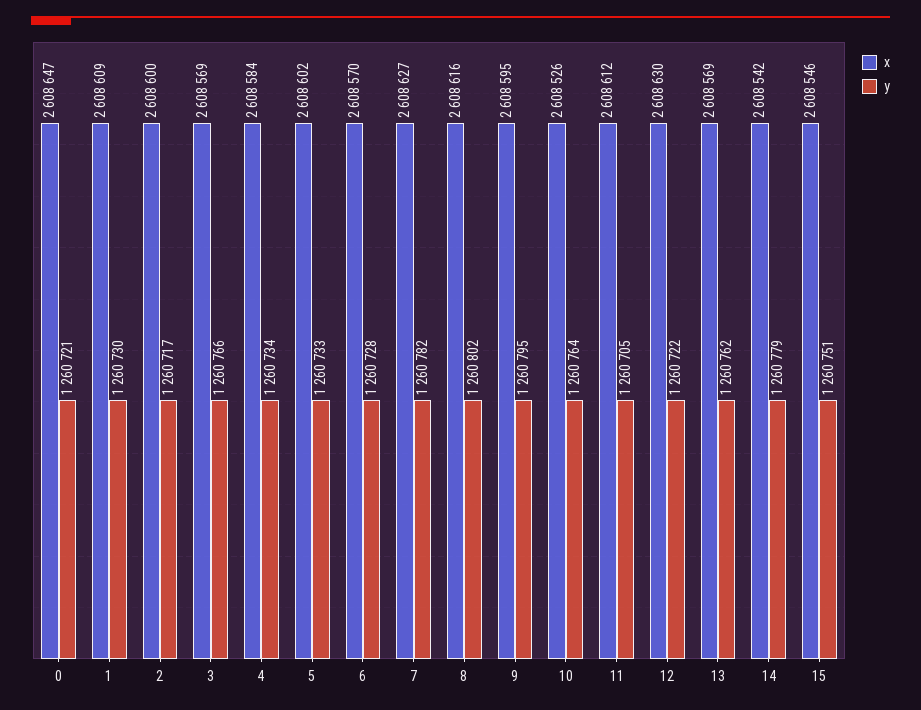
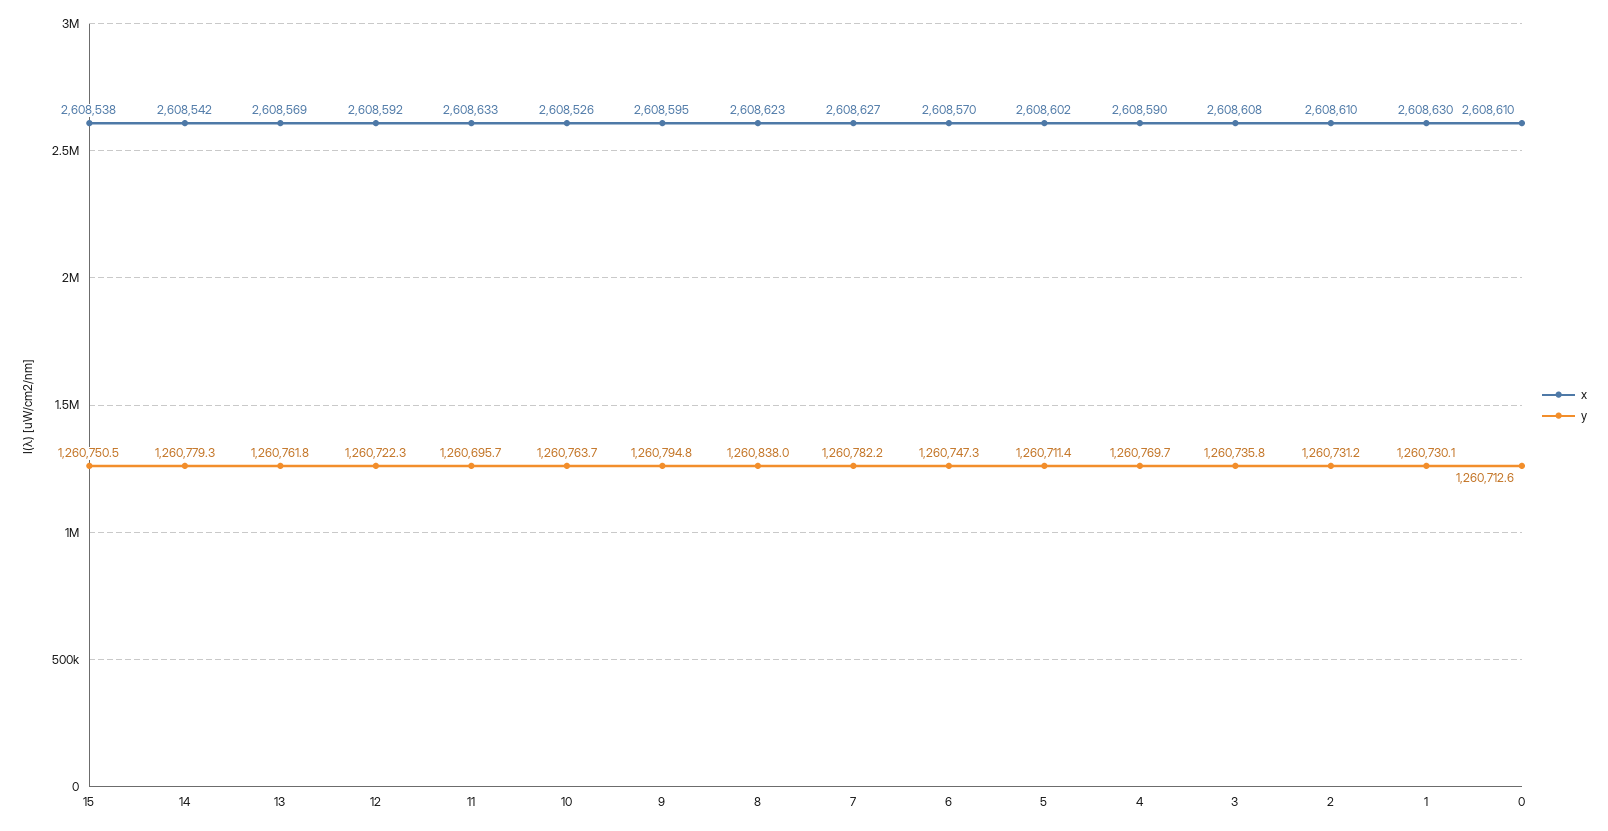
  {
    "x": {
-     "0": 2608647,
+     "0": 2608610,
-     "1": 2608609,
+     "1": 2608630,
-     "2": 2608600,
+     "2": 2608610,
-     "3": 2608569,
+     "3": 2608608,
-     "4": 2608584,
+     "4": 2608590,
      "5": 2608602,
      "6": 2608570,
      "7": 2608627,
-     "8": 2608616,
+     "8": 2608623,
      "9": 2608595,
      "10": 2608526,
-     "11": 2608612,
+     "11": 2608633,
-     "12": 2608630,
+     "12": 2608592,
      "13": 2608569,
      "14": 2608542,
-     "15": 2608546
+     "15": 2608538
    },
    "y": {
-     "0": 1260721,
+     "0": 1260712.6,
      "1": 1260730.1,
-     "2": 1260717,
+     "2": 1260731.2,
-     "3": 1260766,
+     "3": 1260735.8,
-     "4": 1260734,
+     "4": 1260769.7,
-     "5": 1260733,
+     "5": 1260711.4,
-     "6": 1260728,
+     "6": 1260747.3,
      "7": 1260782.2,
-     "8": 1260802,
+     "8": 1260838,
      "9": 1260794.8,
      "10": 1260763.7,
-     "11": 1260705,
+     "11": 1260695.7,
      "12": 1260722.3,
      "13": 1260761.8,
      "14": 1260779.3,
      "15": 1260750.5
    }
  }

